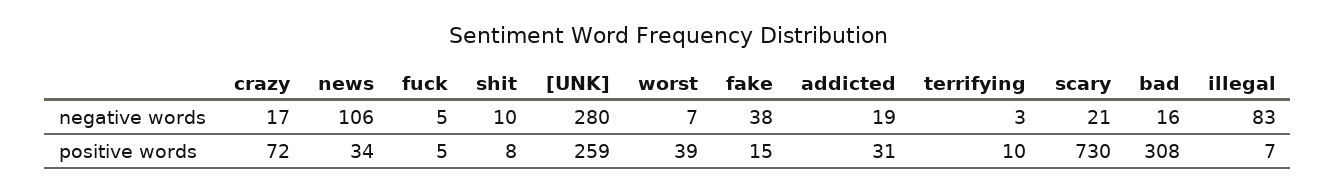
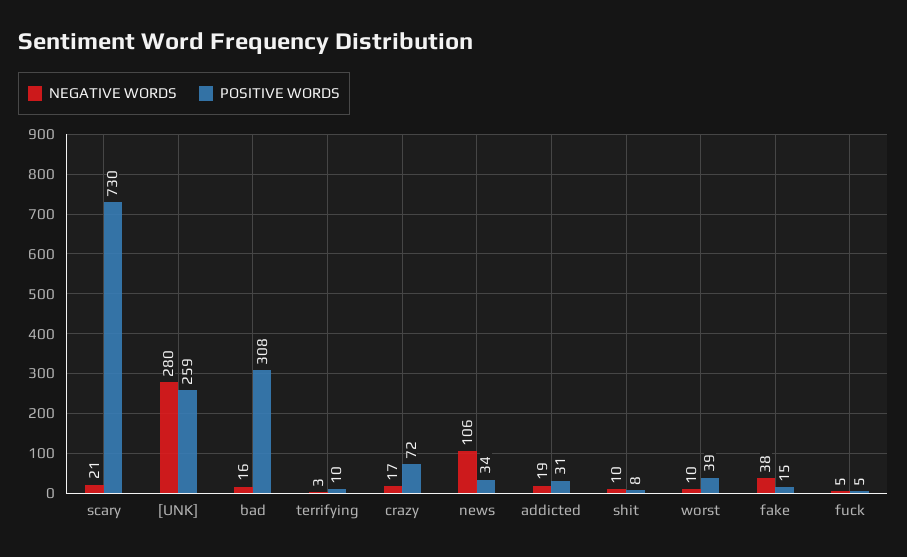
  {
    "negative words": {
      "crazy": 17,
      "news": 106,
      "fuck": 5,
      "shit": 10,
      "[UNK]": 280,
-     "worst": 7,
+     "worst": 10,
      "fake": 38,
      "addicted": 19,
      "terrifying": 3,
      "scary": 21,
-     "bad": 16,
+     "bad": 16
-     "illegal": 83
    },
    "positive words": {
      "crazy": 72,
      "news": 34,
      "fuck": 5,
      "shit": 8,
      "[UNK]": 259,
      "worst": 39,
      "fake": 15,
      "addicted": 31,
      "terrifying": 10,
      "scary": 730,
-     "bad": 308,
+     "bad": 308
-     "illegal": 7
    }
  }

